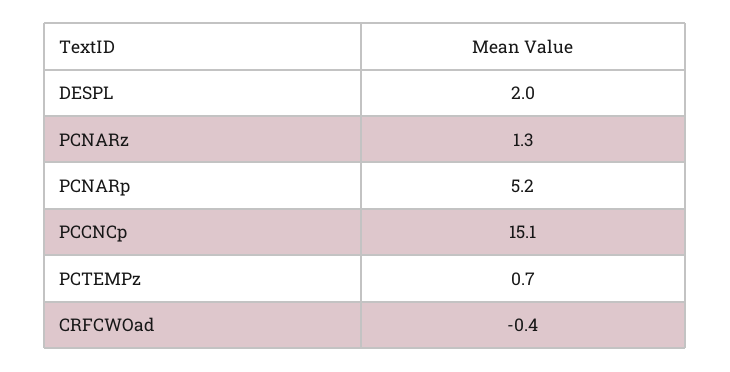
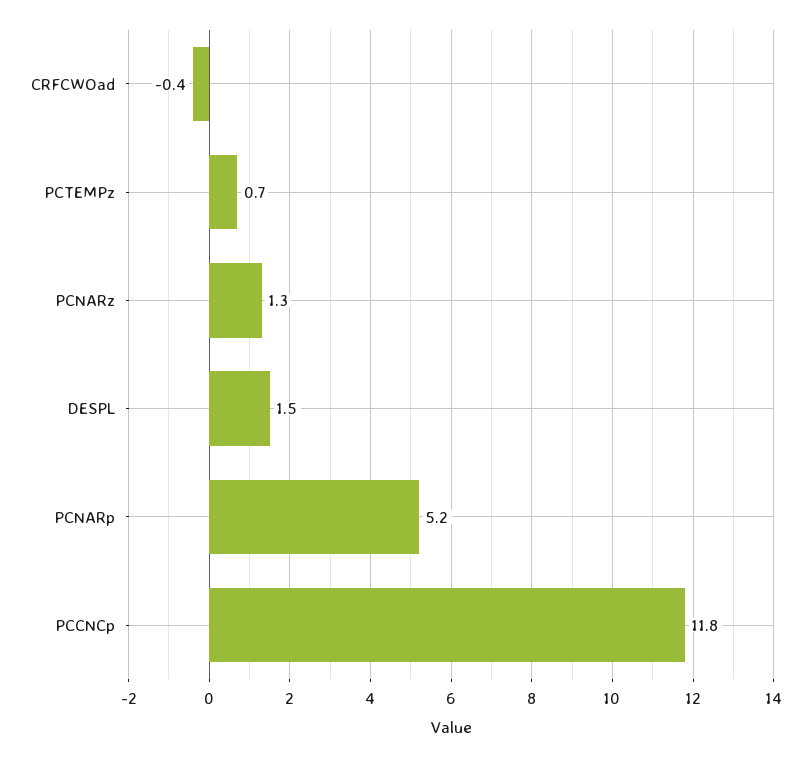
  {
-   "DESPL": 2,
+   "DESPL": 1.5,
    "PCNARz": 1.3,
    "PCNARp": 5.2,
-   "PCCNCp": 15.1,
+   "PCCNCp": 11.8,
    "PCTEMPz": 0.7,
    "CRFCWOad": -0.4
  }

